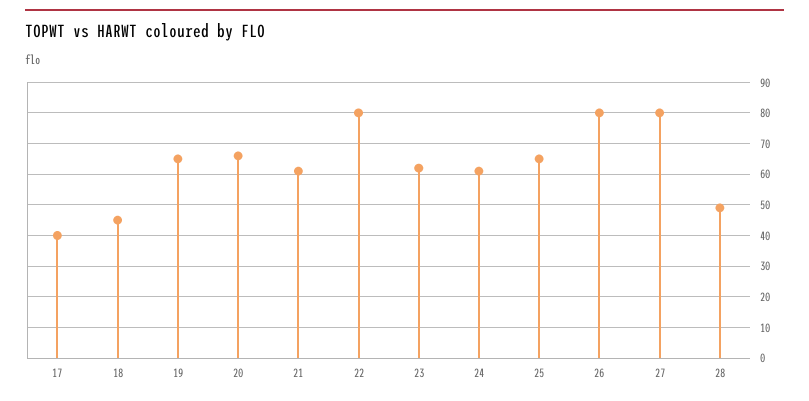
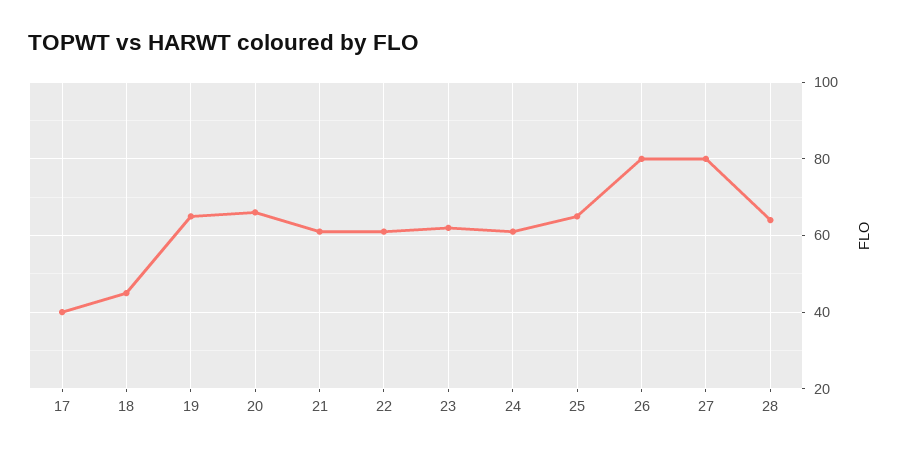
  {
    "17": 40,
    "18": 45,
    "19": 65,
    "20": 65,
    "21": 60,
-   "22": 80,
+   "22": 60,
    "23": 60,
    "24": 60,
    "25": 65,
    "26": 80,
    "27": 80,
-   "28": 50
+   "28": 65
  }

